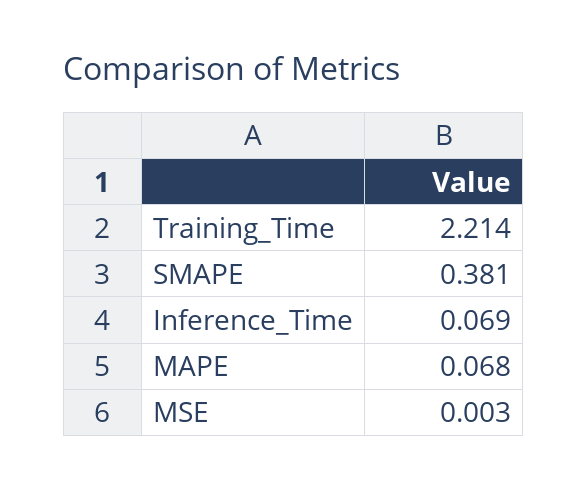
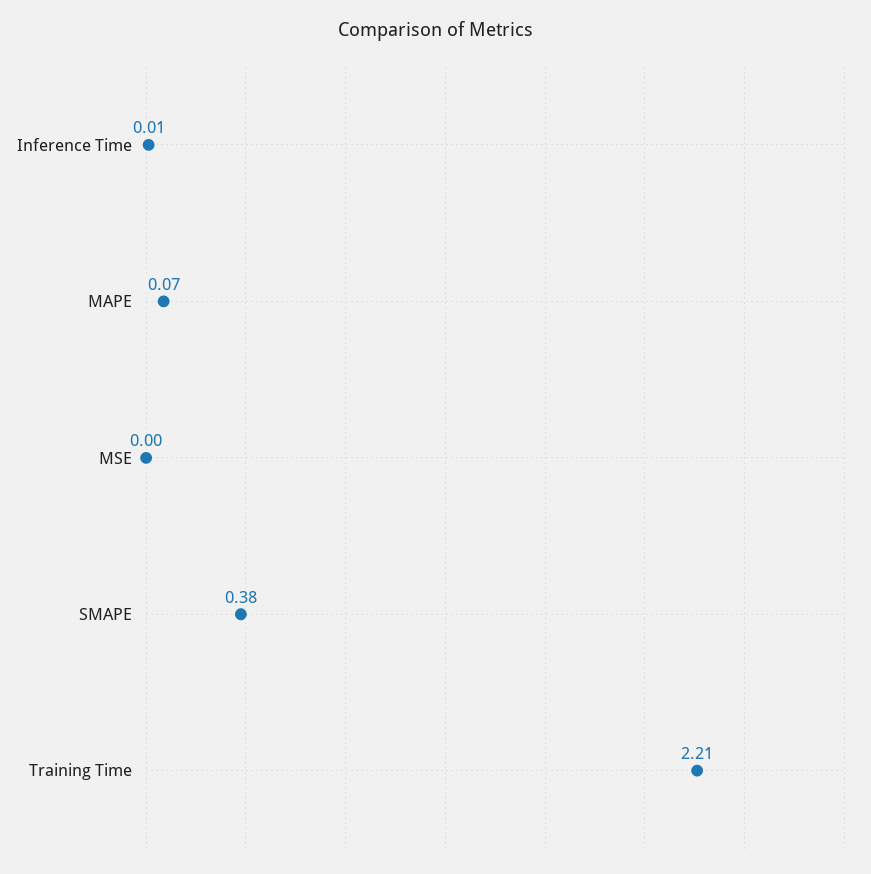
  {
    "Training_Time": 2.214,
    "SMAPE": 0.381,
-   "Inference_Time": 0.069,
+   "Inference_Time": 0.01,
    "MAPE": 0.068,
    "MSE": 0.003
  }

